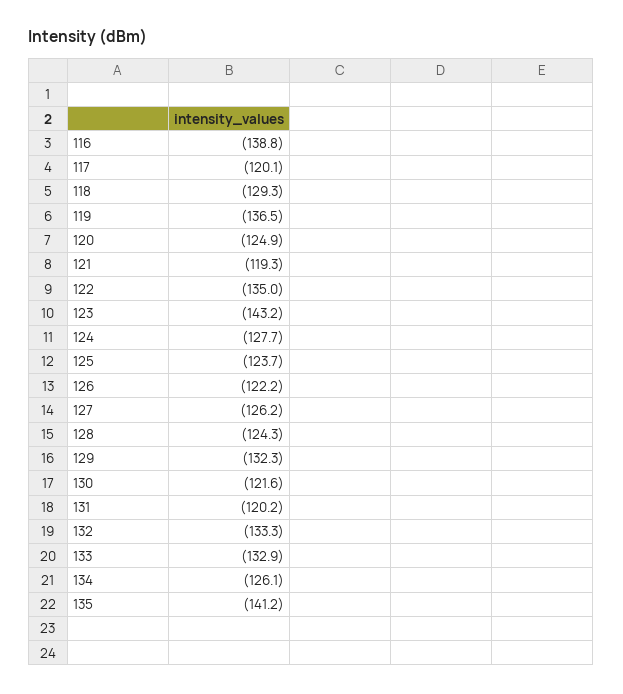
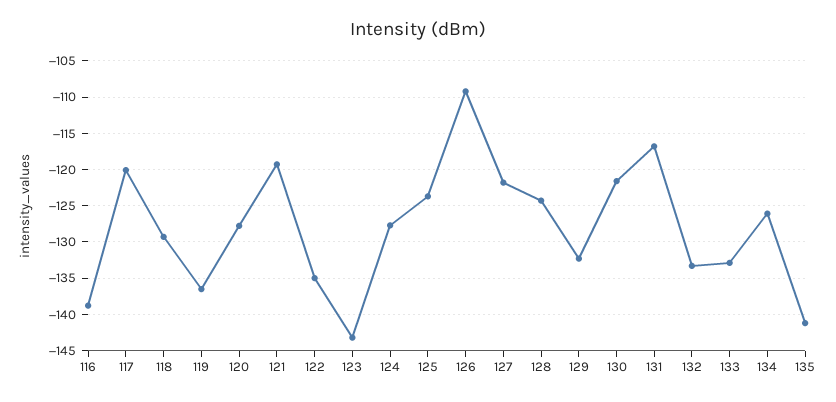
  {
    "116": -138.8,
    "117": -120.1,
    "118": -129.3,
    "119": -136.5,
-   "120": -124.9,
+   "120": -128,
    "121": -119.3,
    "122": -135,
    "123": -143.2,
    "124": -127.7,
    "125": -123.7,
-   "126": -122.2,
+   "126": -109,
-   "127": -126.2,
+   "127": -122,
    "128": -124.3,
    "129": -132.3,
    "130": -121.6,
-   "131": -120.2,
+   "131": -117,
    "132": -133.3,
    "133": -132.9,
    "134": -126.1,
    "135": -141.2
  }

